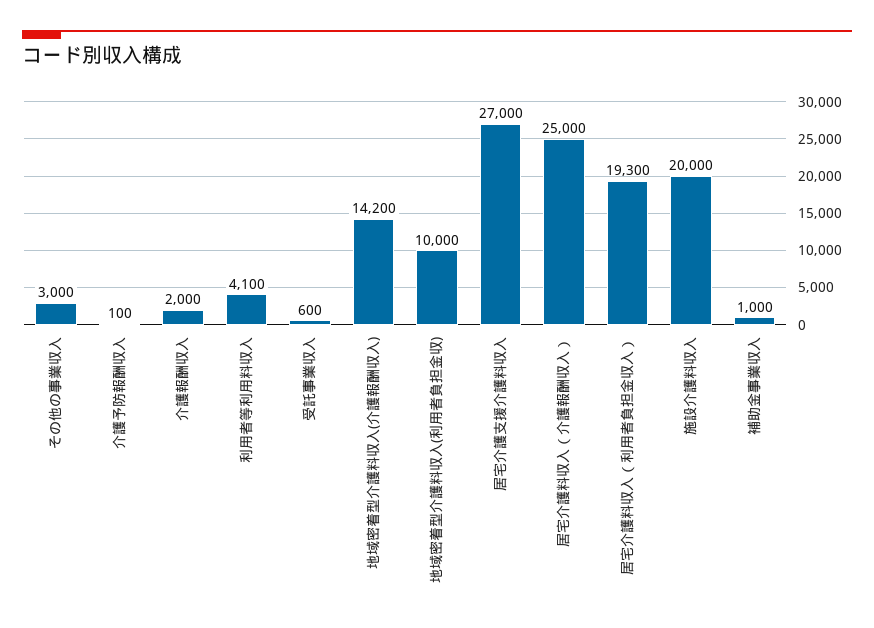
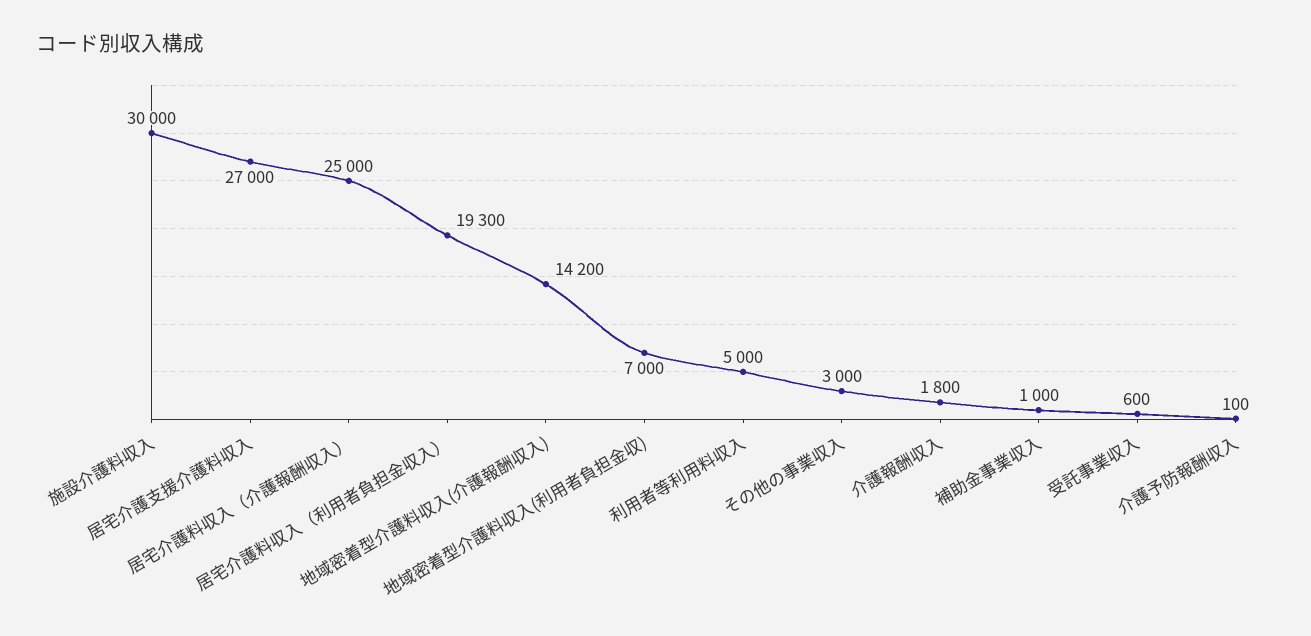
  {
    "その他の事業収入": 3000,
    "介護予防報酬収入": 100,
-   "介護報酬収入": 2000,
+   "介護報酬収入": 1800,
-   "利用者等利用料収入": 4100,
+   "利用者等利用料収入": 5000,
    "受託事業収入": 600,
    "地域密着型介護料収入(介護報酬収入)": 14200,
-   "地域密着型介護料収入(利用者負担金収)": 10000,
+   "地域密着型介護料収入(利用者負担金収)": 7000,
    "居宅介護支援介護料収入": 27000,
    "居宅介護料収入（介護報酬収入）": 25000,
    "居宅介護料収入（利用者負担金収入）": 19300,
-   "施設介護料収入": 20000,
+   "施設介護料収入": 30000,
    "補助金事業収入": 1000
  }

